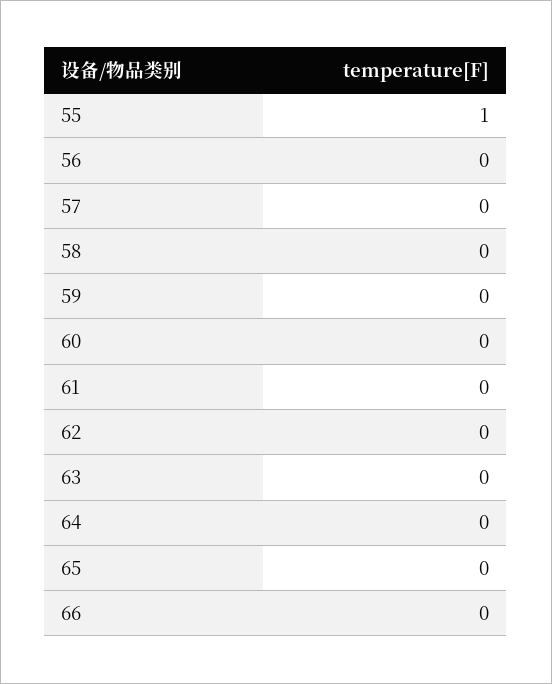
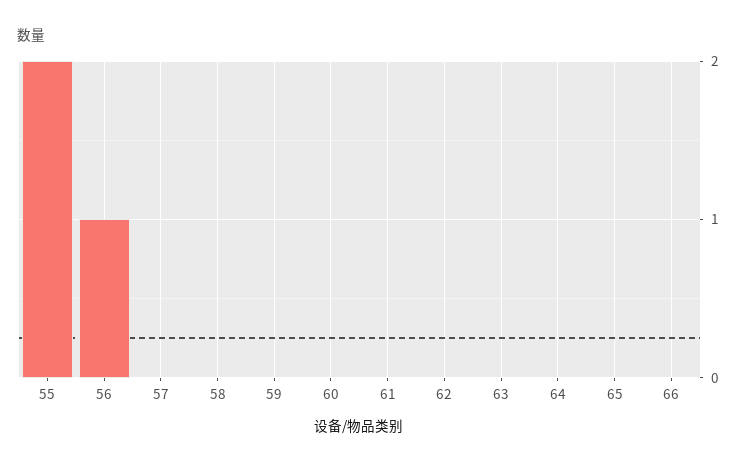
  {
-   "55": 1,
+   "55": 2,
-   "56": 0,
+   "56": 1,
    "57": 0,
    "58": 0,
    "59": 0,
    "60": 0,
    "61": 0,
    "62": 0,
    "63": 0,
    "64": 0,
    "65": 0,
    "66": 0
  }

